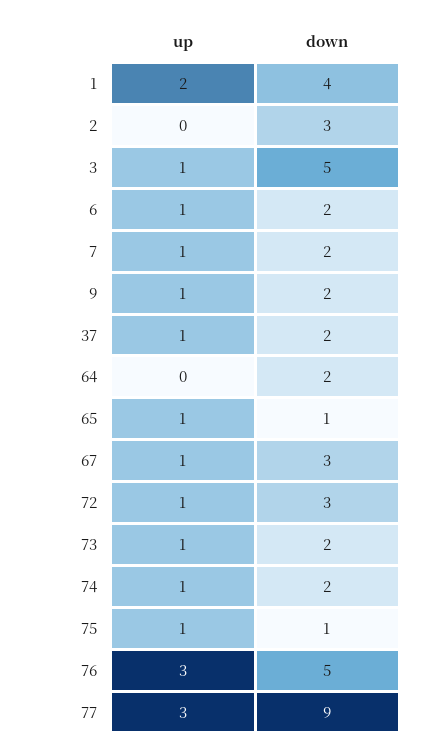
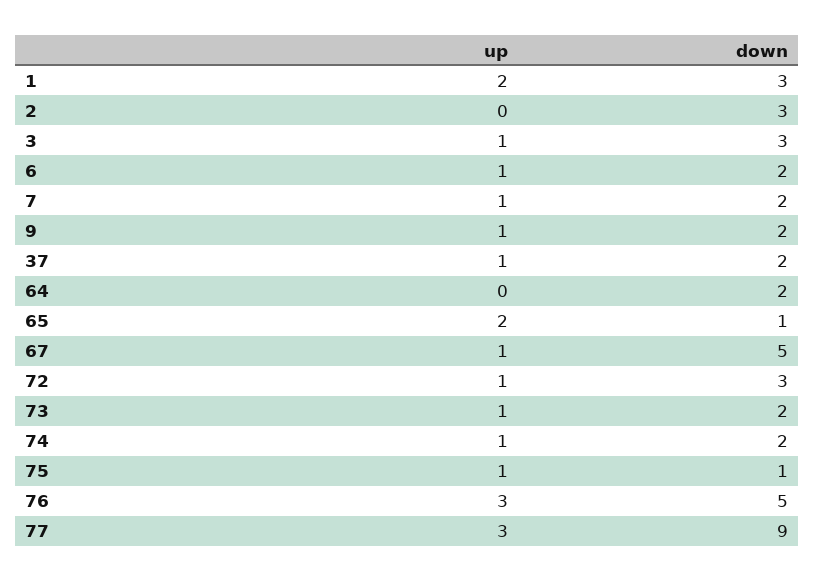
  {
    "up": {
      "1": 2,
      "2": 0,
      "3": 1,
      "6": 1,
      "7": 1,
      "9": 1,
      "37": 1,
      "64": 0,
-     "65": 1,
+     "65": 2,
      "67": 1,
      "72": 1,
      "73": 1,
      "74": 1,
      "75": 1,
      "76": 3,
      "77": 3
    },
    "down": {
-     "1": 4,
+     "1": 3,
      "2": 3,
-     "3": 5,
+     "3": 3,
      "6": 2,
      "7": 2,
      "9": 2,
      "37": 2,
      "64": 2,
      "65": 1,
-     "67": 3,
+     "67": 5,
      "72": 3,
      "73": 2,
      "74": 2,
      "75": 1,
      "76": 5,
      "77": 9
    }
  }

